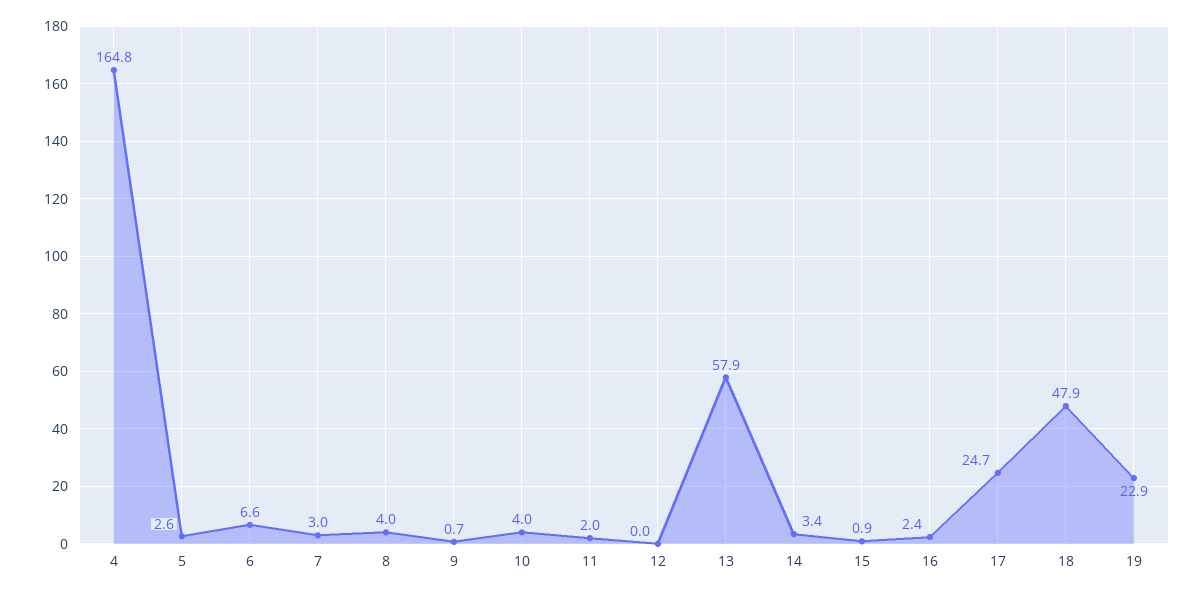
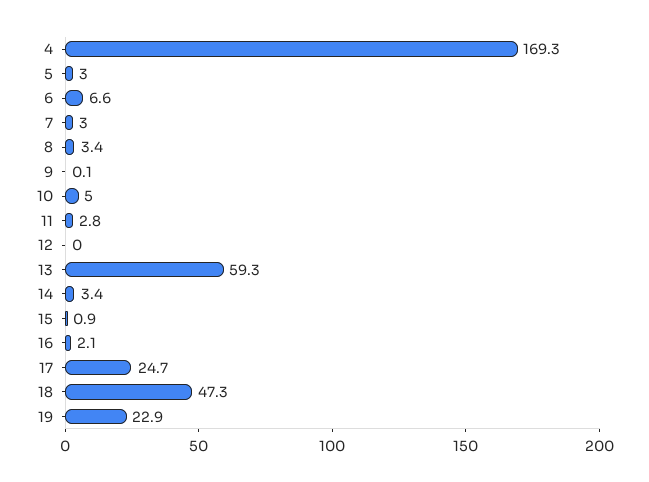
  {
-   "4": 164.8,
+   "4": 169.3,
-   "5": 2.6,
+   "5": 3,
    "6": 6.6,
    "7": 3,
-   "8": 4,
+   "8": 3.4,
-   "9": 0.7,
+   "9": 0.1,
-   "10": 4,
+   "10": 5,
-   "11": 2,
+   "11": 2.8,
    "12": 0,
-   "13": 57.9,
+   "13": 59.3,
    "14": 3.4,
    "15": 0.9,
-   "16": 2.4,
+   "16": 2.1,
    "17": 24.7,
-   "18": 47.9,
+   "18": 47.3,
    "19": 22.9
  }

